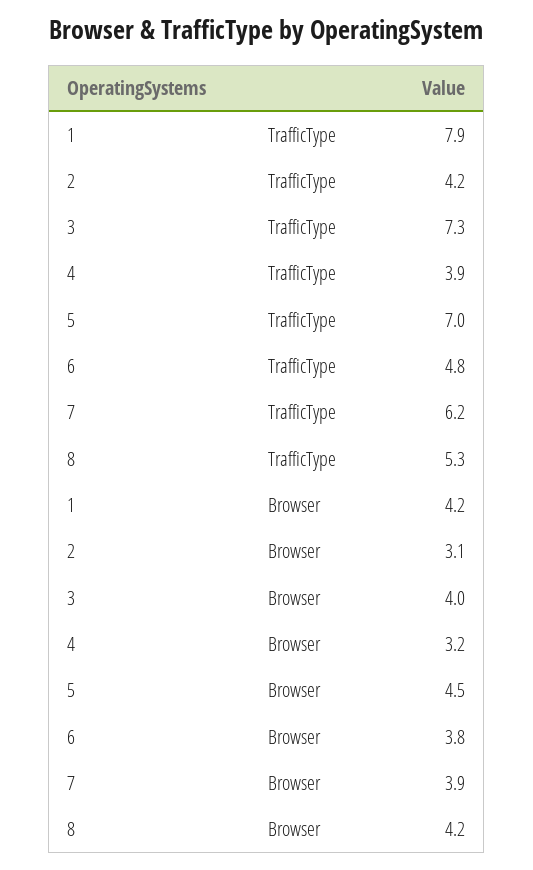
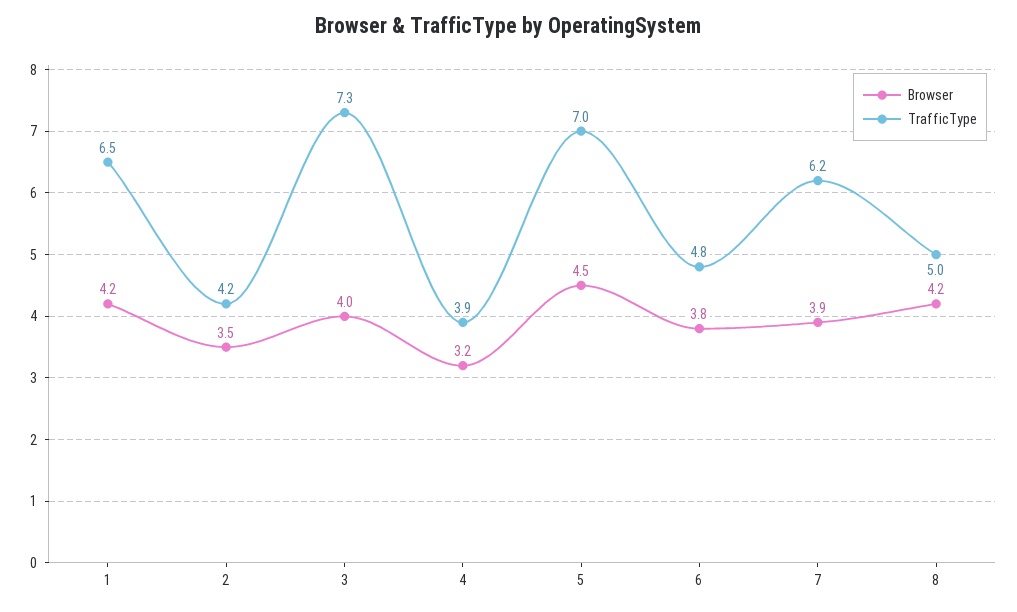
  {
    "TrafficType": {
-     "1": 7.9,
+     "1": 6.5,
      "2": 4.2,
      "3": 7.3,
      "4": 3.9,
      "5": 7,
      "6": 4.8,
      "7": 6.2,
-     "8": 5.3
+     "8": 5
    },
    "Browser": {
      "1": 4.2,
-     "2": 3.1,
+     "2": 3.5,
      "3": 4,
      "4": 3.2,
      "5": 4.5,
      "6": 3.8,
      "7": 3.9,
      "8": 4.2
    }
  }

